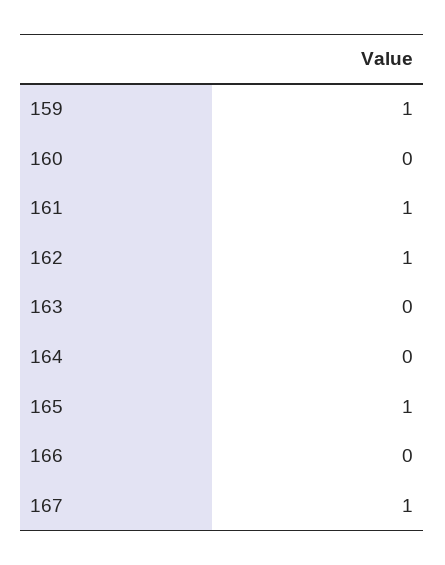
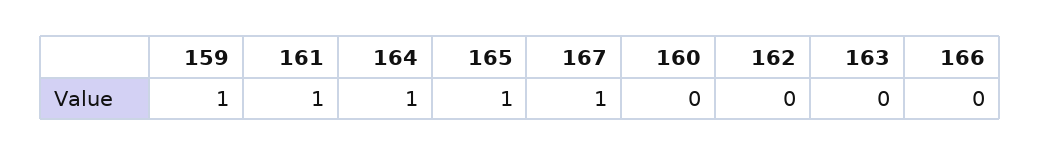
  {
    "159": 1,
    "160": 0,
    "161": 1,
-   "162": 1,
+   "162": 0,
    "163": 0,
-   "164": 0,
+   "164": 1,
    "165": 1,
    "166": 0,
    "167": 1
  }

